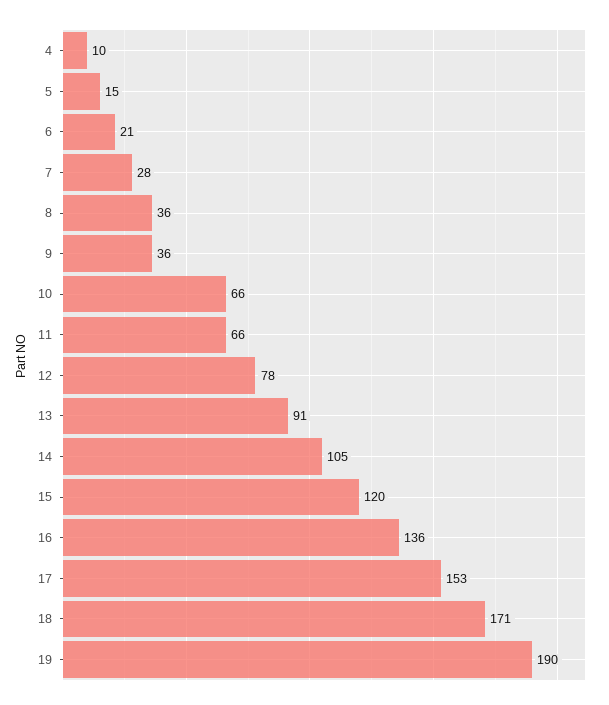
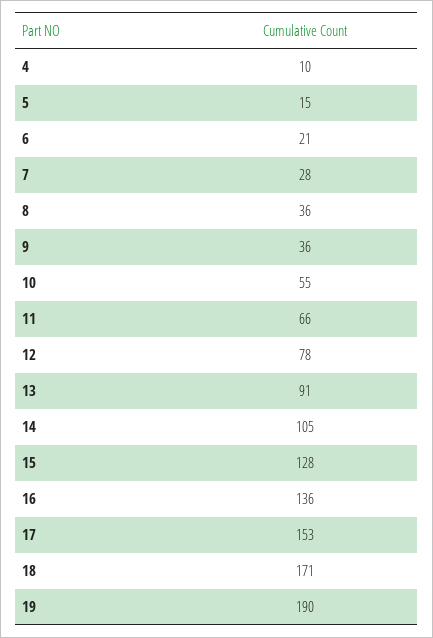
  {
    "4": 10,
    "5": 15,
    "6": 21,
    "7": 28,
    "8": 36,
    "9": 36,
-   "10": 66,
+   "10": 55,
    "11": 66,
    "12": 78,
    "13": 91,
    "14": 105,
-   "15": 120,
+   "15": 128,
    "16": 136,
    "17": 153,
    "18": 171,
    "19": 190
  }

